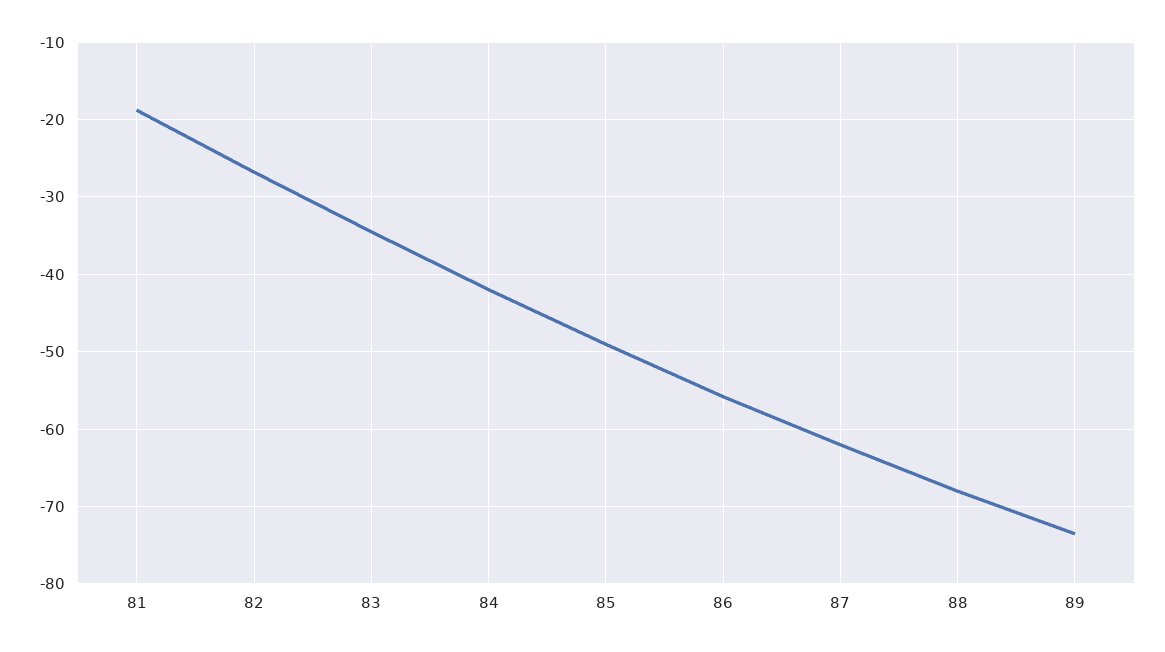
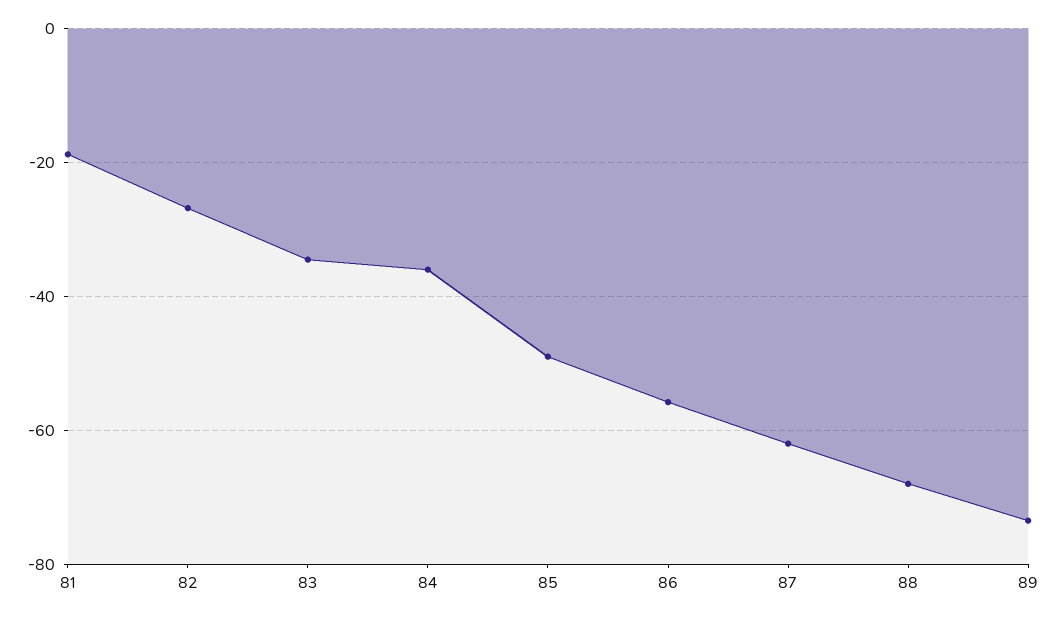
  {
    "81": -19,
    "82": -27,
    "83": -35,
-   "84": -42,
+   "84": -36,
    "85": -49,
    "86": -56,
    "87": -62,
    "88": -68,
    "89": -74
  }

